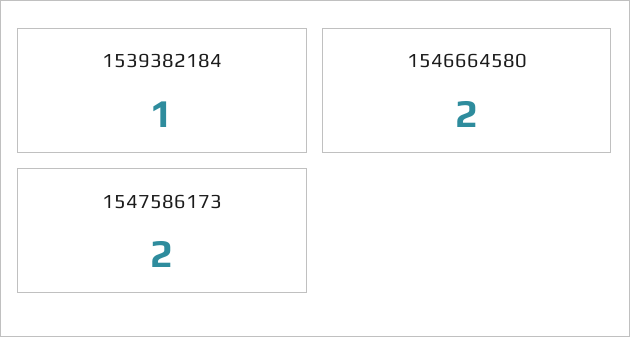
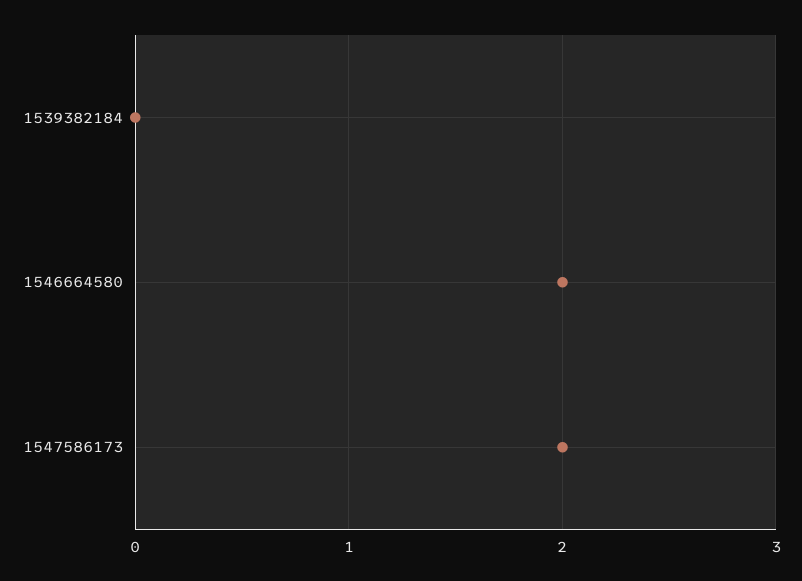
  {
-   "1539382184": 1,
+   "1539382184": 0,
    "1546664580": 2,
    "1547586173": 2
  }

